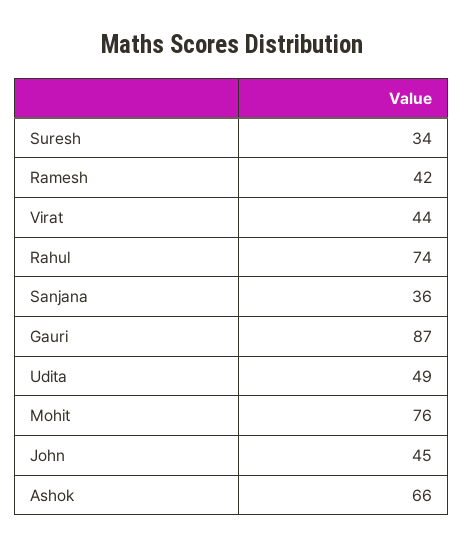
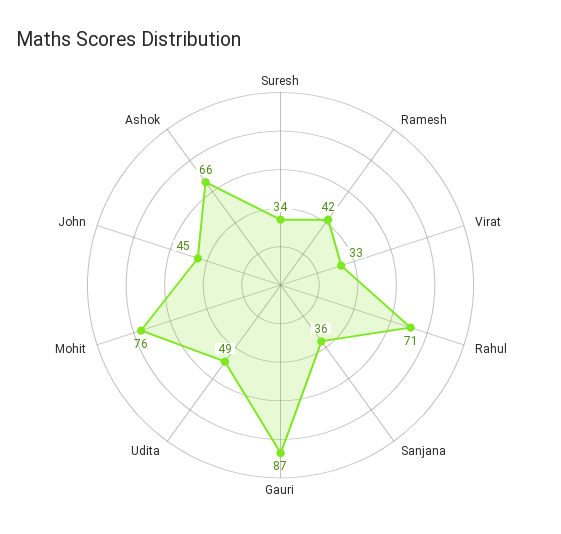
  {
    "Suresh": 34,
    "Ramesh": 42,
-   "Virat": 44,
+   "Virat": 33,
-   "Rahul": 74,
+   "Rahul": 71,
    "Sanjana": 36,
    "Gauri": 87,
    "Udita": 49,
    "Mohit": 76,
    "John": 45,
    "Ashok": 66
  }

